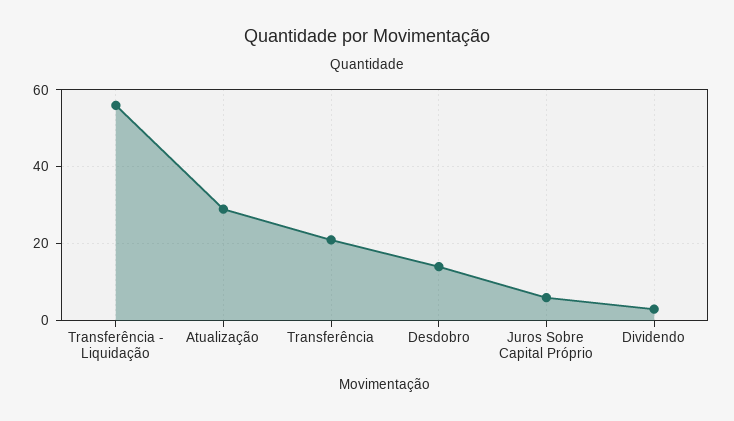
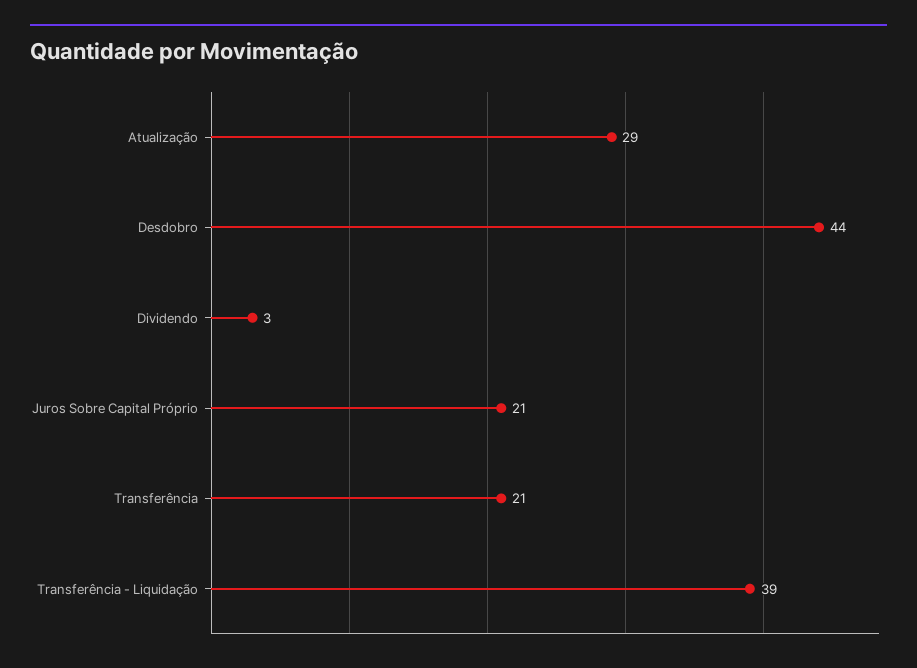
  {
-   "Transferência - Liquidação": 55,
+   "Transferência - Liquidação": 39,
    "Atualização": 29,
    "Transferência": 21,
-   "Desdobro": 15,
+   "Desdobro": 44,
-   "Juros Sobre Capital Próprio": 5,
+   "Juros Sobre Capital Próprio": 21,
    "Dividendo": 3
  }

